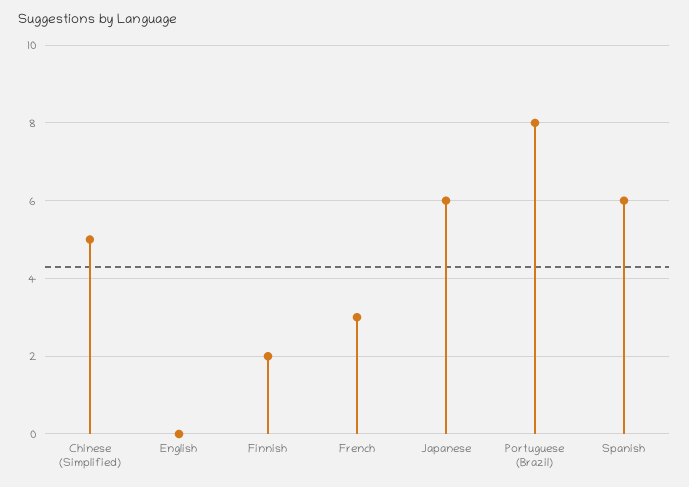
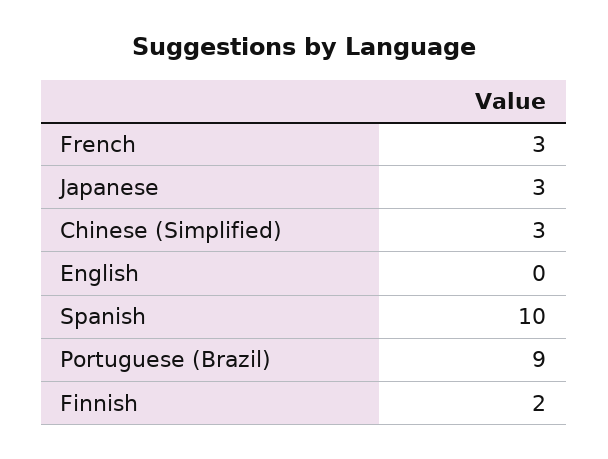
  {
-   "Chinese (Simplified)": 5,
+   "Chinese (Simplified)": 3,
    "English": 0,
    "Finnish": 2,
    "French": 3,
-   "Japanese": 6,
+   "Japanese": 3,
-   "Portuguese (Brazil)": 8,
+   "Portuguese (Brazil)": 9,
-   "Spanish": 6
+   "Spanish": 10
  }

